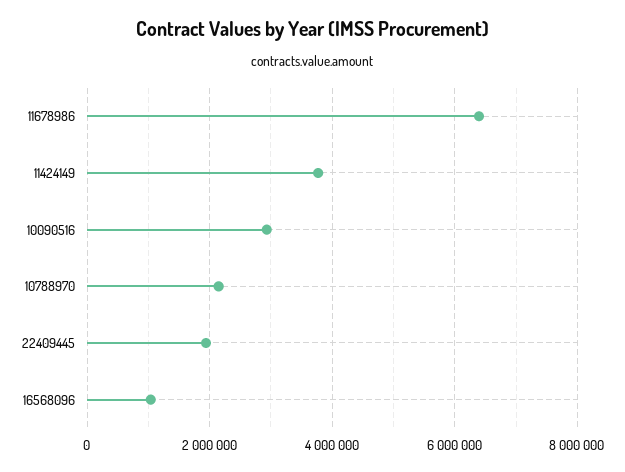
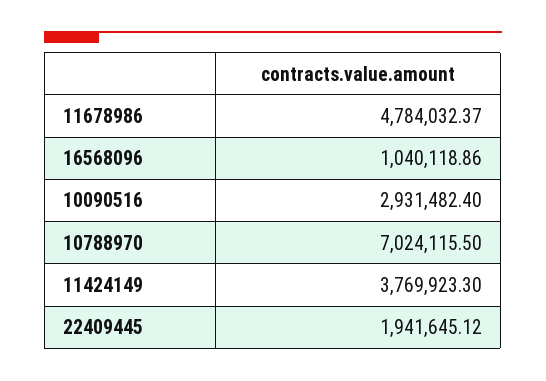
  {
-   "11678986": 6400000,
+   "11678986": 4784032.37,
    "11424149": 3769923.3,
    "10090516": 2931482.4,
-   "10788970": 2200000,
+   "10788970": 7024115.5,
    "22409445": 1941645.12,
    "16568096": 1040118.86
  }

